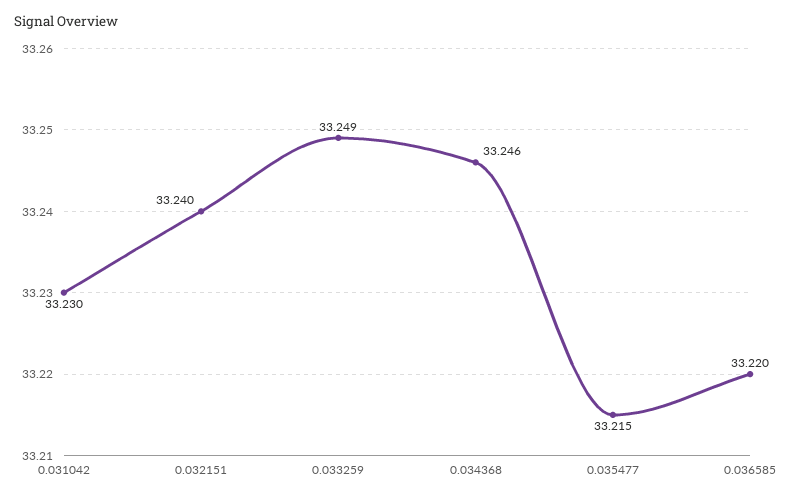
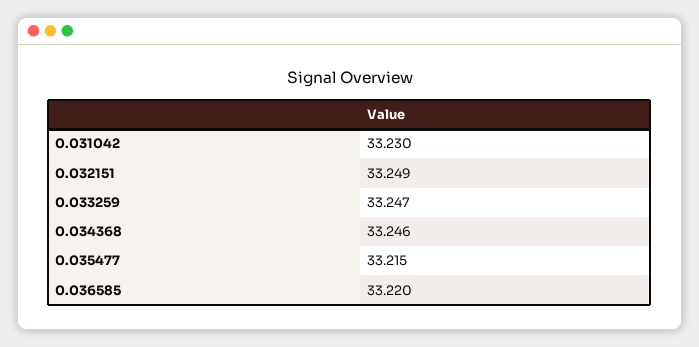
  {
    "0.031042": 33.23,
-   "0.032151": 33.24,
+   "0.032151": 33.249,
-   "0.033259": 33.249,
+   "0.033259": 33.247,
    "0.034368": 33.246,
    "0.035477": 33.215,
    "0.036585": 33.22
  }

